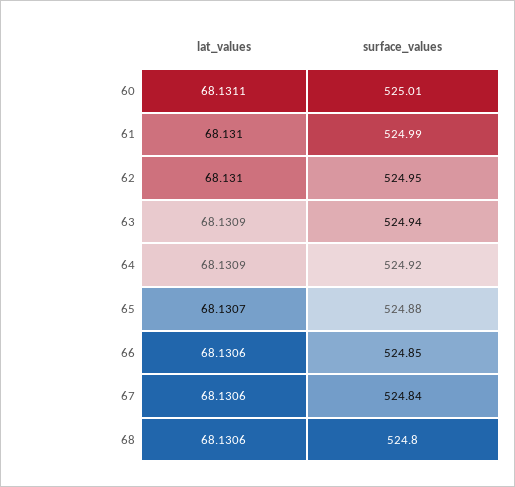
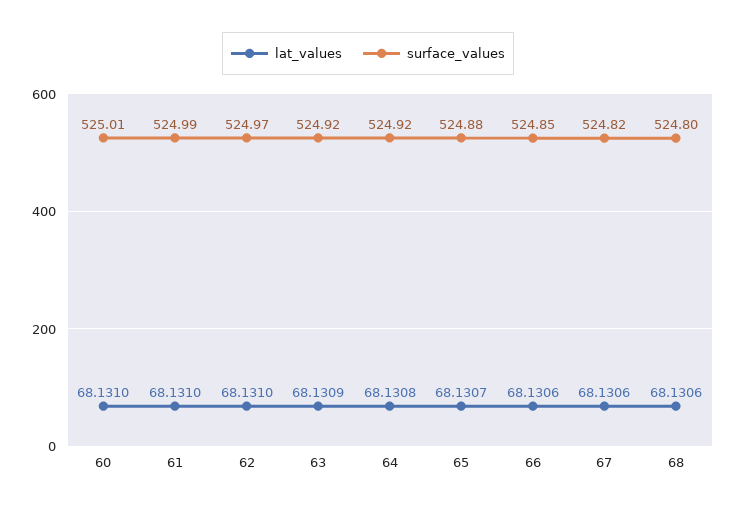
  {
    "lat_values": {
-     "60": 68.1311,
+     "60": 68.131,
      "61": 68.131,
      "62": 68.131,
      "63": 68.1309,
-     "64": 68.1309,
+     "64": 68.1308,
      "65": 68.1307,
      "66": 68.1306,
      "67": 68.1306,
      "68": 68.1306
    },
    "surface_values": {
      "60": 525.01,
      "61": 524.99,
-     "62": 524.95,
+     "62": 524.97,
-     "63": 524.94,
+     "63": 524.92,
      "64": 524.92,
      "65": 524.88,
      "66": 524.85,
-     "67": 524.84,
+     "67": 524.82,
      "68": 524.8
    }
  }

